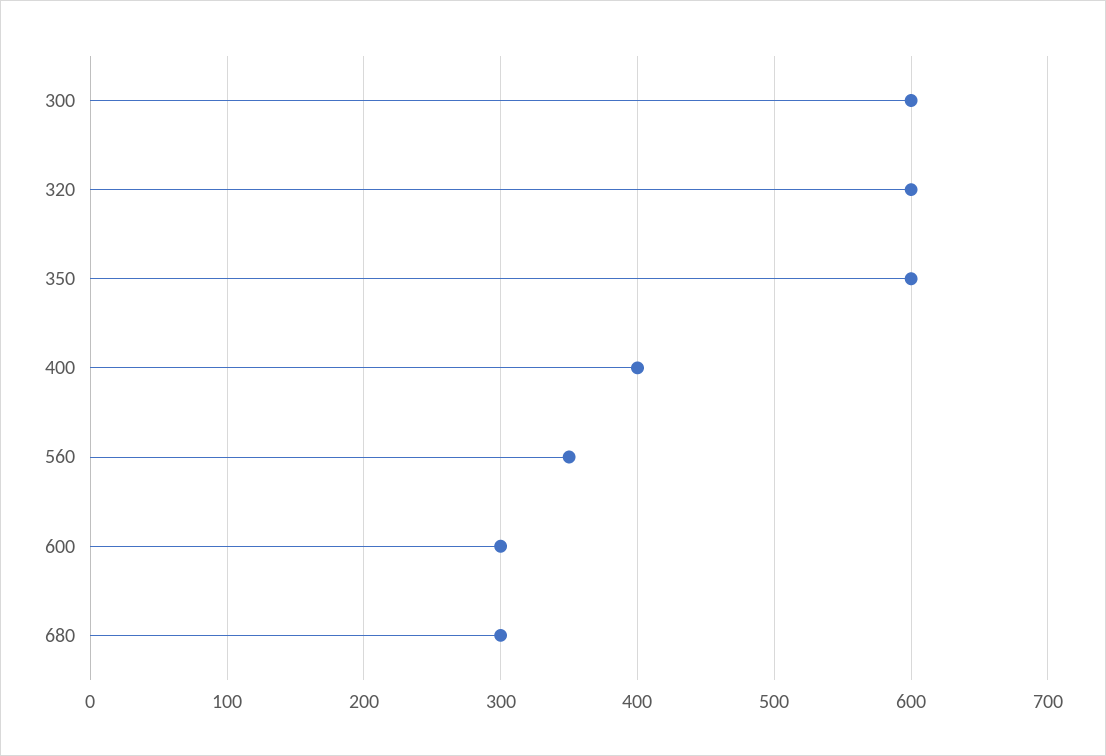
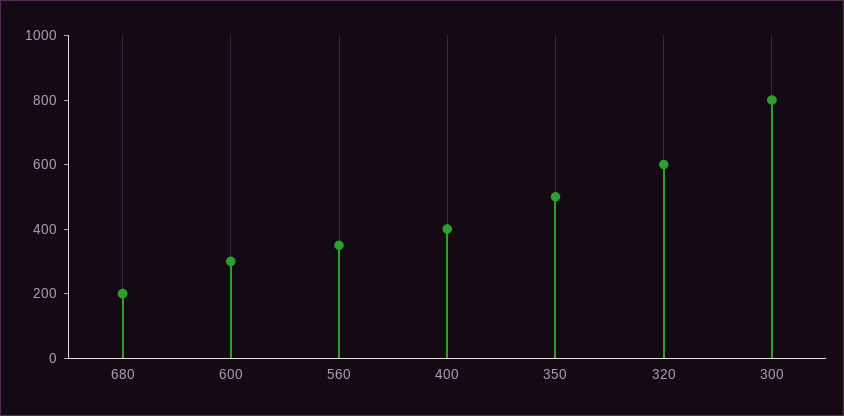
  {
-   "300": 600,
+   "300": 800,
    "320": 600,
-   "350": 600,
+   "350": 500,
    "400": 400,
    "560": 350,
    "600": 300,
-   "680": 300
+   "680": 200
  }

